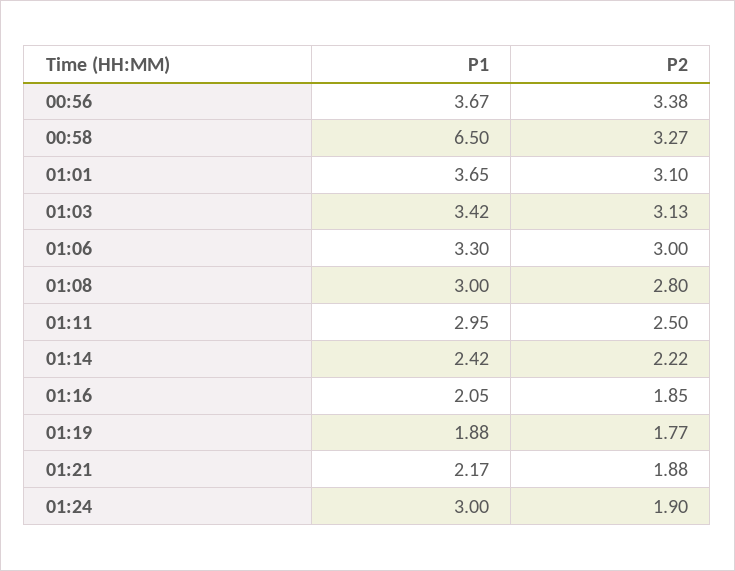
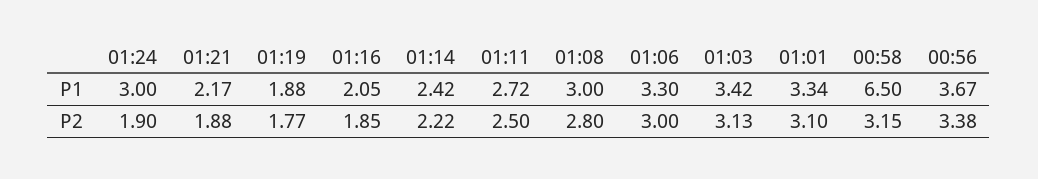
  {
    "P1": {
      "00:56": 3.67,
      "00:58": 6.5,
-     "01:01": 3.65,
+     "01:01": 3.34,
      "01:03": 3.42,
      "01:06": 3.3,
      "01:08": 3,
-     "01:11": 2.95,
+     "01:11": 2.72,
      "01:14": 2.42,
      "01:16": 2.05,
      "01:19": 1.88,
      "01:21": 2.17,
      "01:24": 3
    },
    "P2": {
      "00:56": 3.38,
-     "00:58": 3.27,
+     "00:58": 3.15,
      "01:01": 3.1,
      "01:03": 3.13,
      "01:06": 3,
      "01:08": 2.8,
      "01:11": 2.5,
      "01:14": 2.22,
      "01:16": 1.85,
      "01:19": 1.77,
      "01:21": 1.88,
      "01:24": 1.9
    }
  }

